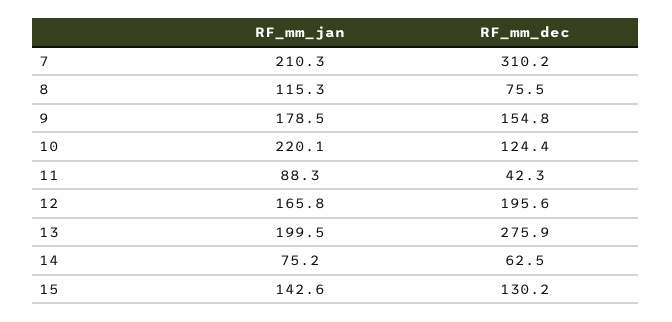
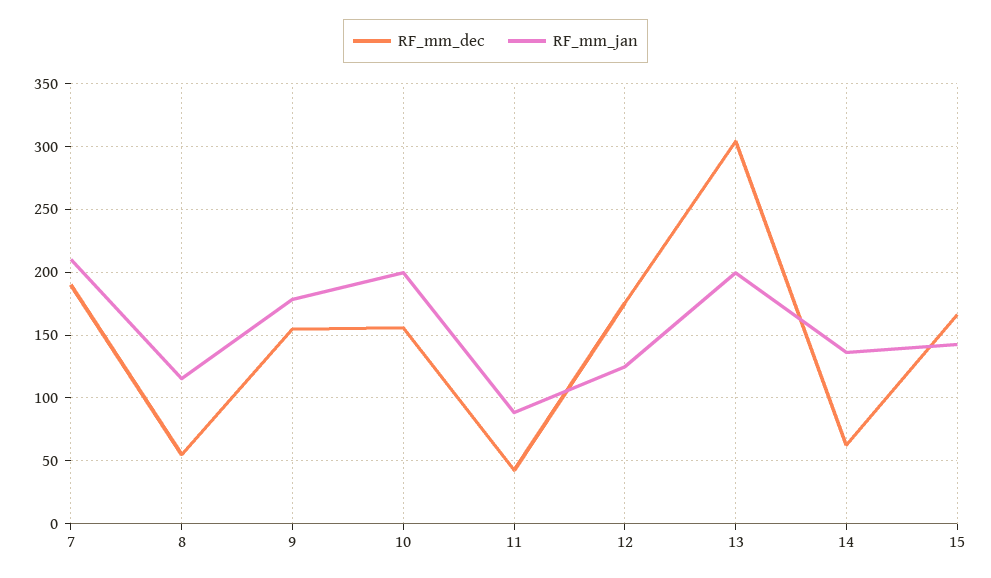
  {
    "RF_mm_jan": {
      "7": 210.3,
      "8": 115.3,
      "9": 178.5,
-     "10": 220.1,
+     "10": 200,
      "11": 88.3,
-     "12": 165.8,
+     "12": 125,
      "13": 199.5,
-     "14": 75.2,
+     "14": 135,
      "15": 142.6
    },
    "RF_mm_dec": {
-     "7": 310.2,
+     "7": 190,
-     "8": 75.5,
+     "8": 55,
      "9": 154.8,
-     "10": 124.4,
+     "10": 155,
      "11": 42.3,
-     "12": 195.6,
+     "12": 175,
-     "13": 275.9,
+     "13": 305,
      "14": 62.5,
-     "15": 130.2
+     "15": 165
    }
  }

